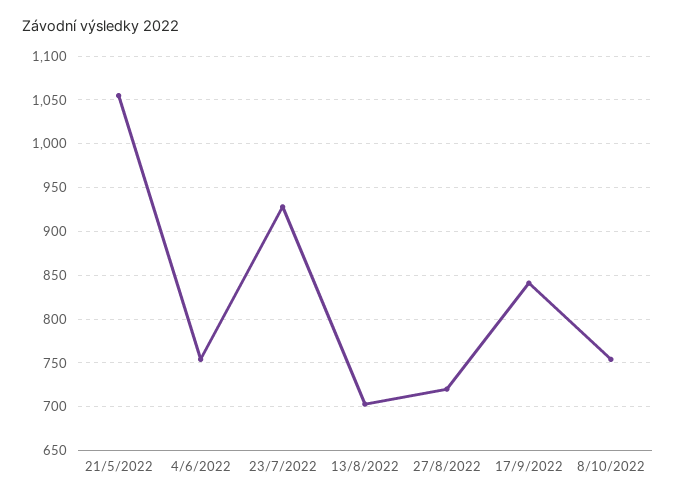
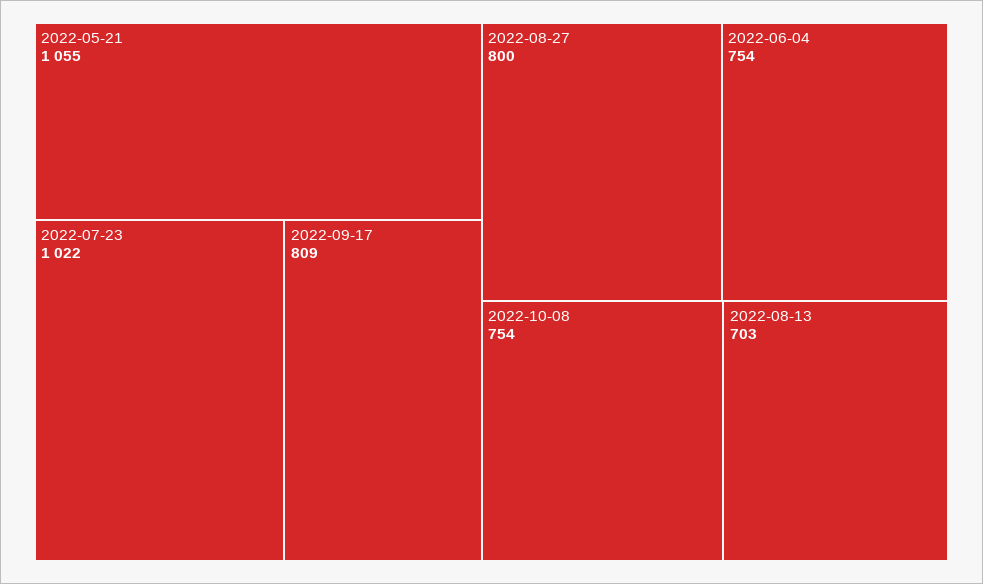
  {
    "21/5/2022": 1055,
    "4/6/2022": 754,
-   "23/7/2022": 930,
+   "23/7/2022": 1022,
    "13/8/2022": 703,
-   "27/8/2022": 720,
+   "27/8/2022": 800,
-   "17/9/2022": 840,
+   "17/9/2022": 809,
    "8/10/2022": 754
  }

